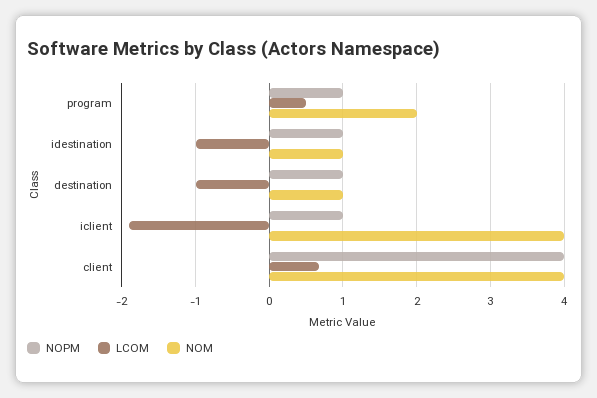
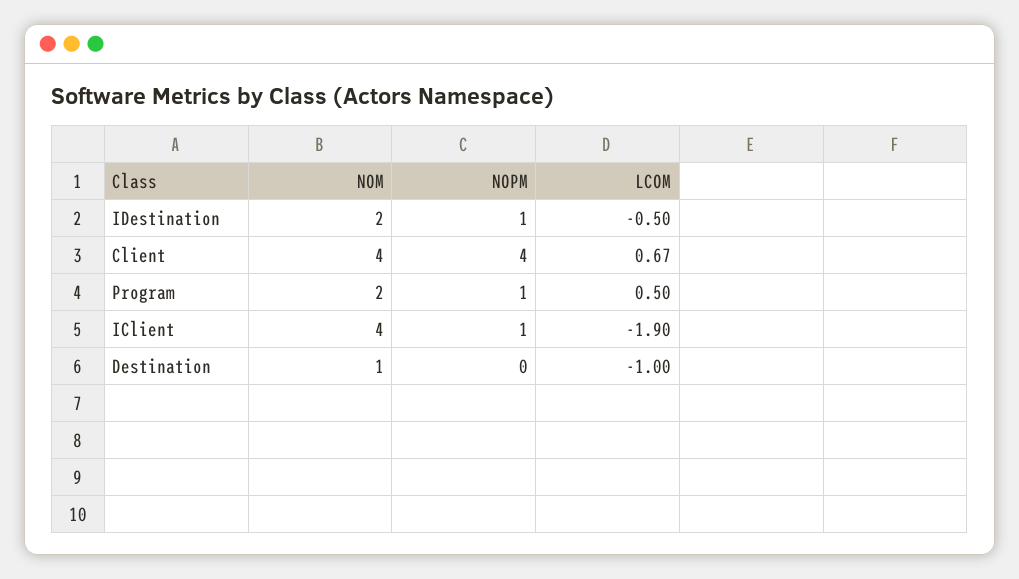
  {
    "NOPM": {
      "program": 1,
      "idestination": 1,
-     "destination": 1,
+     "destination": 0,
      "iclient": 1,
      "client": 4
    },
    "LCOM": {
      "program": 0.5,
-     "idestination": -1,
+     "idestination": -0.5,
      "destination": -1,
      "iclient": -1.9,
      "client": 0.67
    },
    "NOM": {
      "program": 2,
-     "idestination": 1,
+     "idestination": 2,
      "destination": 1,
      "iclient": 4,
      "client": 4
    }
  }

